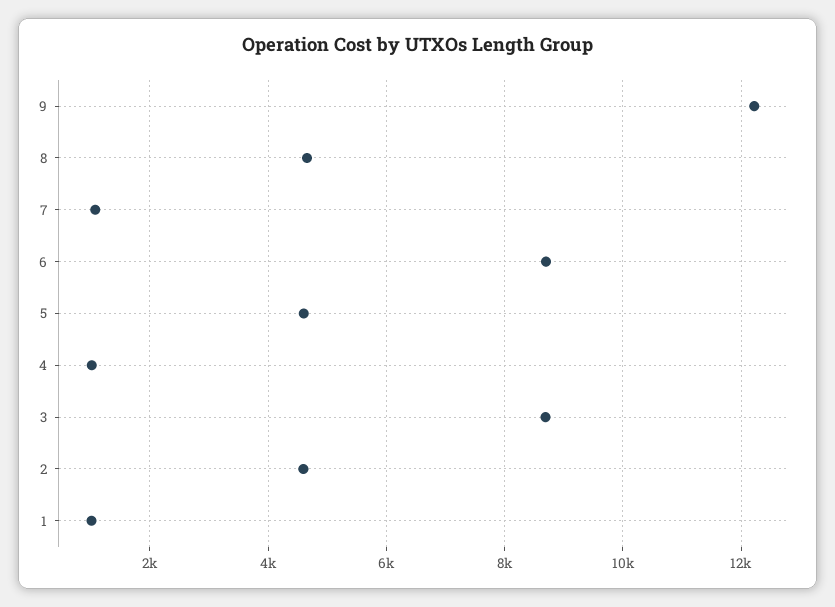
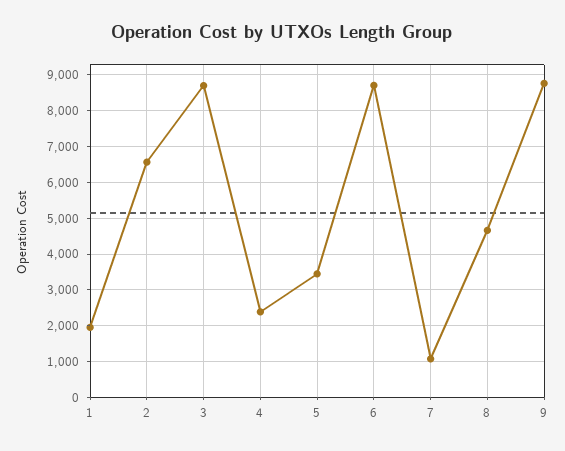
  {
-   "9": 12200,
+   "9": 8800,
    "8": 4600,
    "7": 1000,
    "6": 8800,
-   "5": 4600,
+   "5": 3400,
-   "4": 1000,
+   "4": 2400,
    "3": 8600,
-   "2": 4600,
+   "2": 6600,
-   "1": 1000
+   "1": 2000
  }

